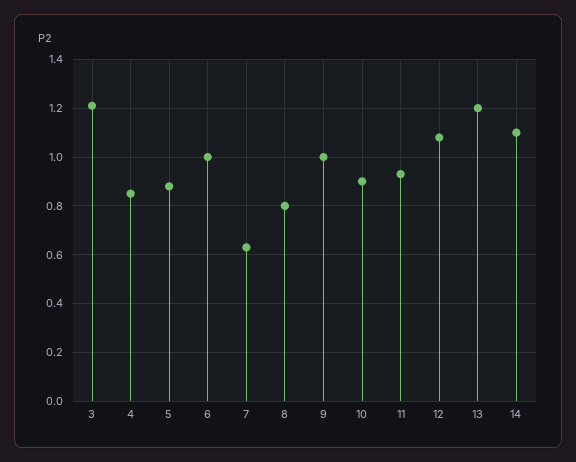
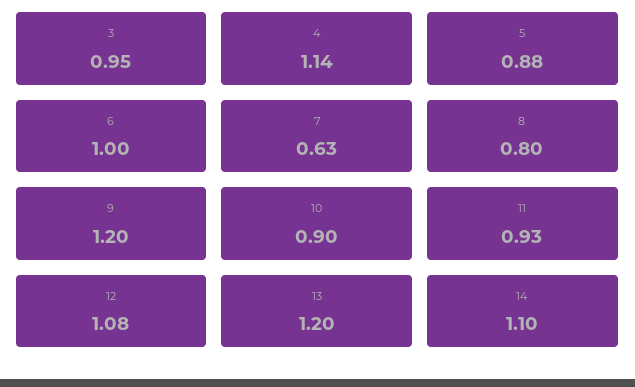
  {
-   "3": 1.2,
+   "3": 0.95,
-   "4": 0.85,
+   "4": 1.14,
    "5": 0.88,
    "6": 1,
    "7": 0.63,
    "8": 0.8,
-   "9": 1,
+   "9": 1.2,
    "10": 0.9,
    "11": 0.93,
    "12": 1.08,
    "13": 1.2,
    "14": 1.1
  }

